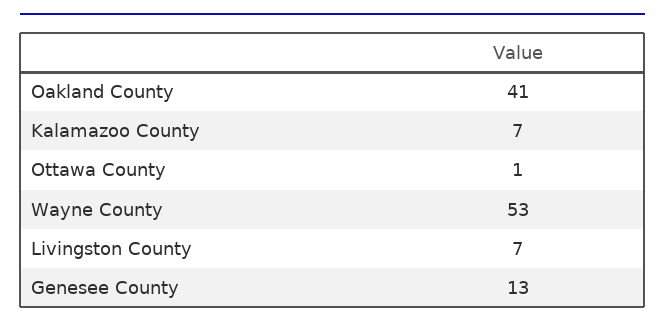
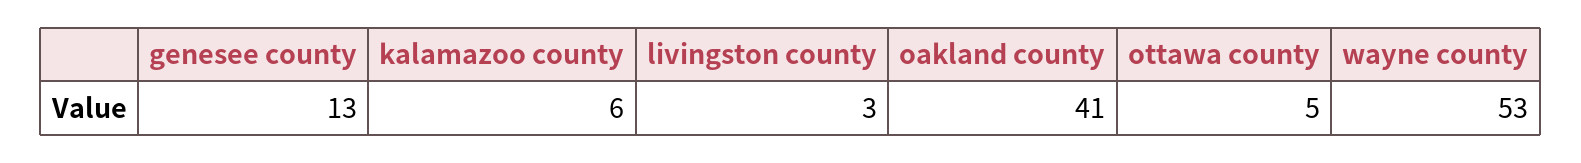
  {
    "Oakland County": 41,
-   "Kalamazoo County": 7,
+   "Kalamazoo County": 6,
-   "Ottawa County": 1,
+   "Ottawa County": 5,
    "Wayne County": 53,
-   "Livingston County": 7,
+   "Livingston County": 3,
    "Genesee County": 13
  }

